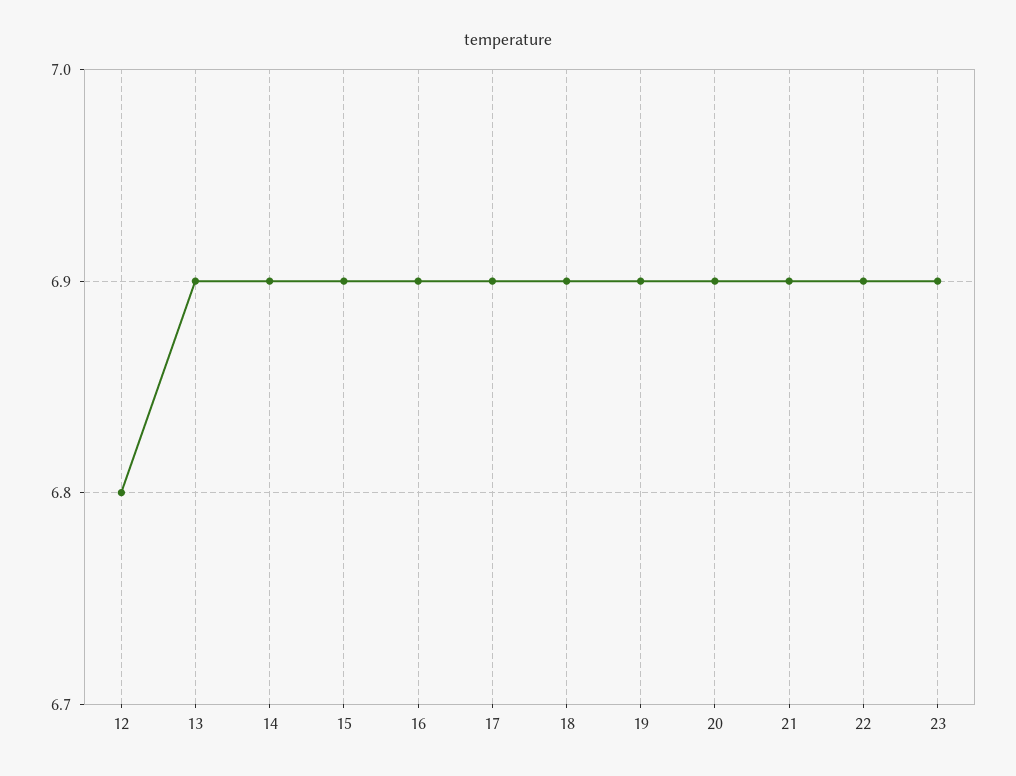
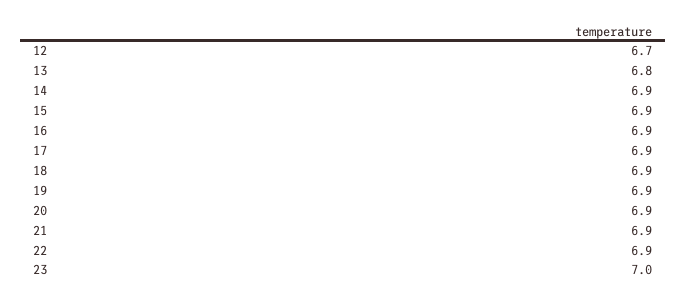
  {
-   "12": 6.8,
+   "12": 6.7,
-   "13": 6.9,
+   "13": 6.8,
    "14": 6.9,
    "15": 6.9,
    "16": 6.9,
    "17": 6.9,
    "18": 6.9,
    "19": 6.9,
    "20": 6.9,
    "21": 6.9,
    "22": 6.9,
-   "23": 6.9
+   "23": 7
  }

